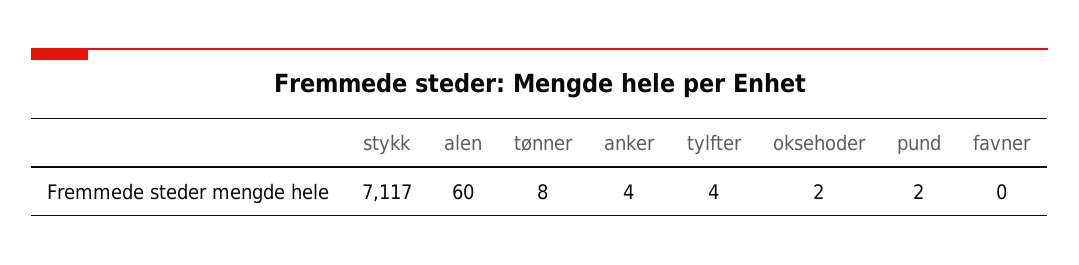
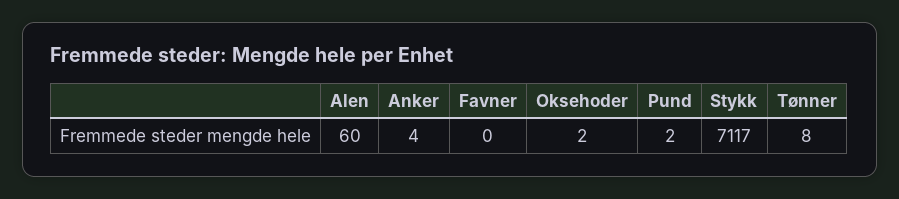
  {
    "stykk": 7117,
    "alen": 60,
    "tønner": 8,
    "anker": 4,
-   "tylfter": 4,
    "oksehoder": 2,
    "pund": 2,
    "favner": 0
  }

